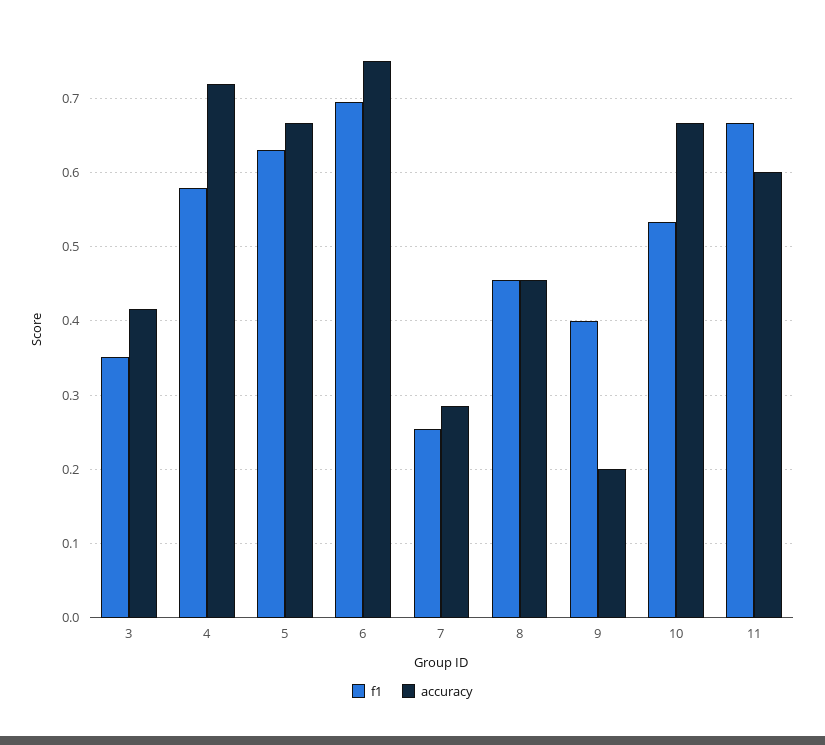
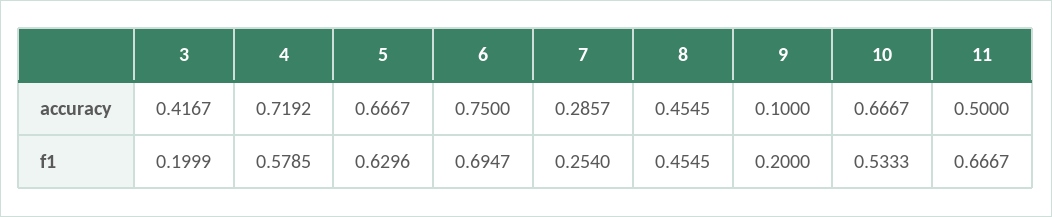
  {
    "f1": {
-     "3": 0.35,
+     "3": 0.1999,
      "4": 0.5785,
      "5": 0.6296,
      "6": 0.6947,
      "7": 0.254,
      "8": 0.4545,
-     "9": 0.4,
+     "9": 0.2,
      "10": 0.5333,
      "11": 0.6667
    },
    "accuracy": {
      "3": 0.4167,
      "4": 0.7192,
      "5": 0.6667,
      "6": 0.75,
      "7": 0.2857,
      "8": 0.4545,
-     "9": 0.2,
+     "9": 0.1,
      "10": 0.6667,
-     "11": 0.6
+     "11": 0.5
    }
  }

